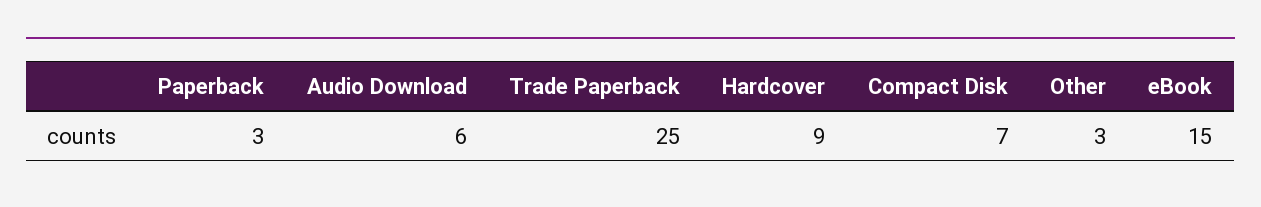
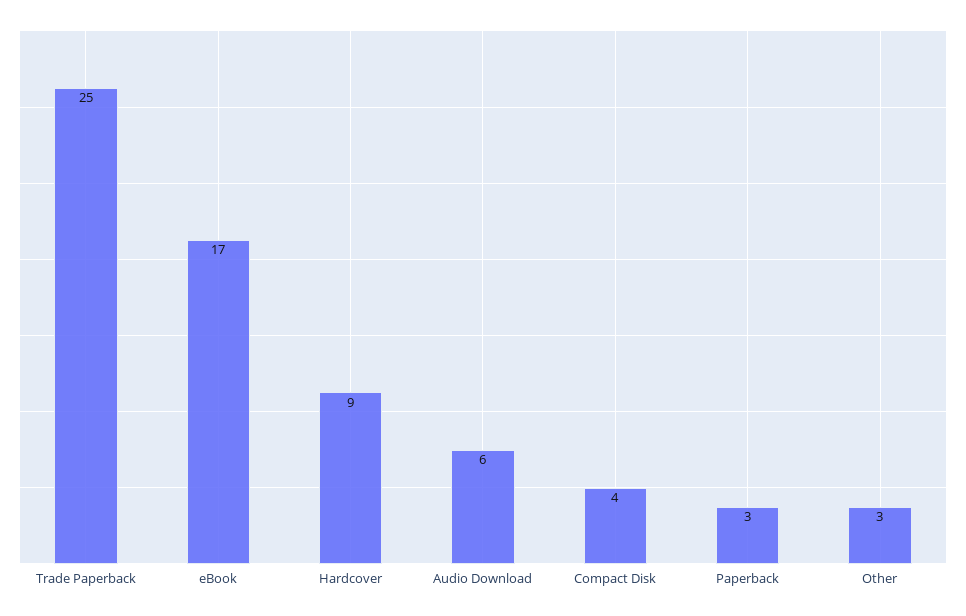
  {
    "Paperback": 3,
    "Audio Download": 6,
    "Trade Paperback": 25,
    "Hardcover": 9,
-   "Compact Disk": 7,
+   "Compact Disk": 4,
    "Other": 3,
-   "eBook": 15
+   "eBook": 17
  }

